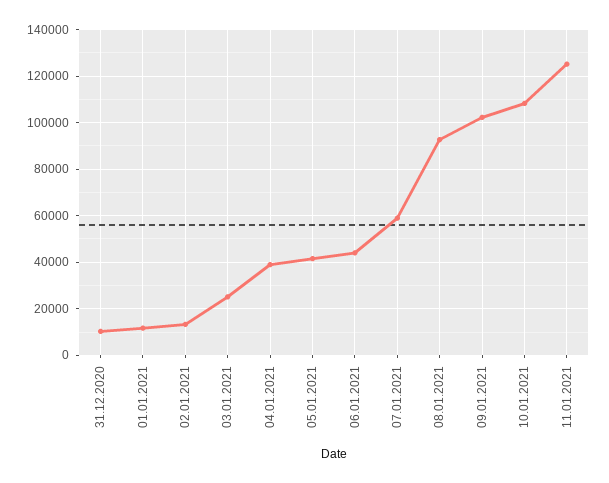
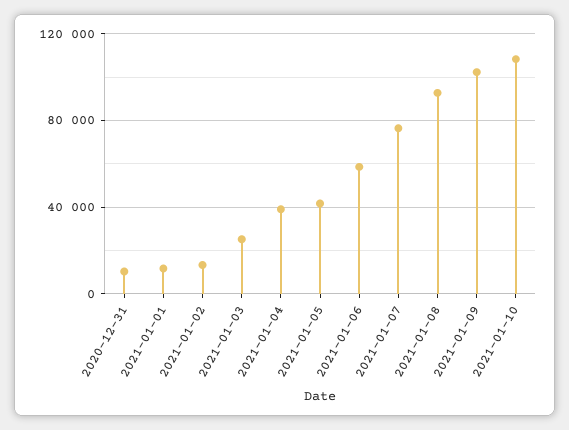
  {
    "31.12.2020": 10000,
    "01.01.2021": 10000,
    "02.01.2021": 15000,
    "03.01.2021": 25000,
    "04.01.2021": 40000,
    "05.01.2021": 40000,
-   "06.01.2021": 45000,
+   "06.01.2021": 60000,
-   "07.01.2021": 60000,
+   "07.01.2021": 75000,
    "08.01.2021": 95000,
    "09.01.2021": 100000,
-   "10.01.2021": 110000,
+   "10.01.2021": 110000
-   "11.01.2021": 125000
  }

